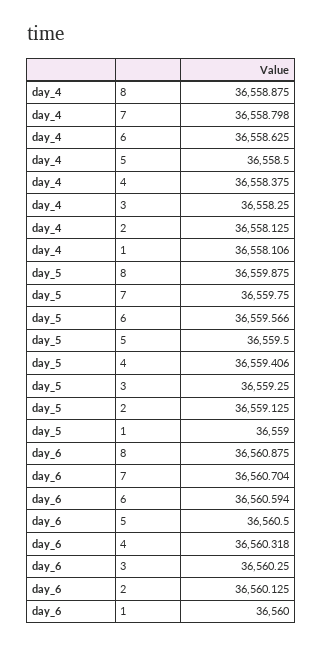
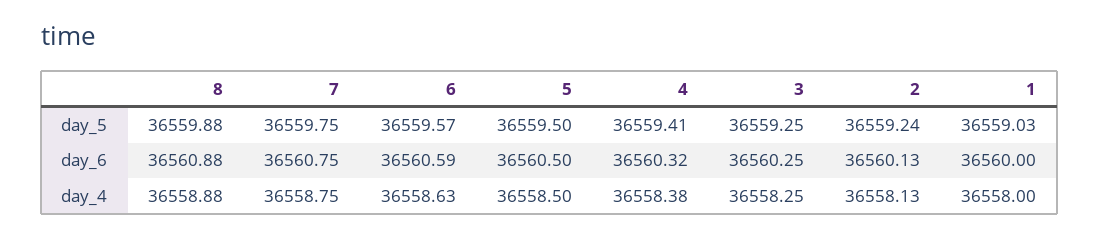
  {
    "day_4": {
      "8": 36558.875,
-     "7": 36558.798,
+     "7": 36558.75,
      "6": 36558.625,
      "5": 36558.5,
      "4": 36558.375,
      "3": 36558.25,
      "2": 36558.125,
-     "1": 36558.106
+     "1": 36558
    },
    "day_5": {
      "8": 36559.875,
      "7": 36559.75,
      "6": 36559.566,
      "5": 36559.5,
      "4": 36559.406,
      "3": 36559.25,
-     "2": 36559.125,
+     "2": 36559.24,
-     "1": 36559
+     "1": 36559.03
    },
    "day_6": {
      "8": 36560.875,
-     "7": 36560.704,
+     "7": 36560.75,
      "6": 36560.594,
      "5": 36560.5,
      "4": 36560.318,
      "3": 36560.25,
      "2": 36560.125,
      "1": 36560
    }
  }

